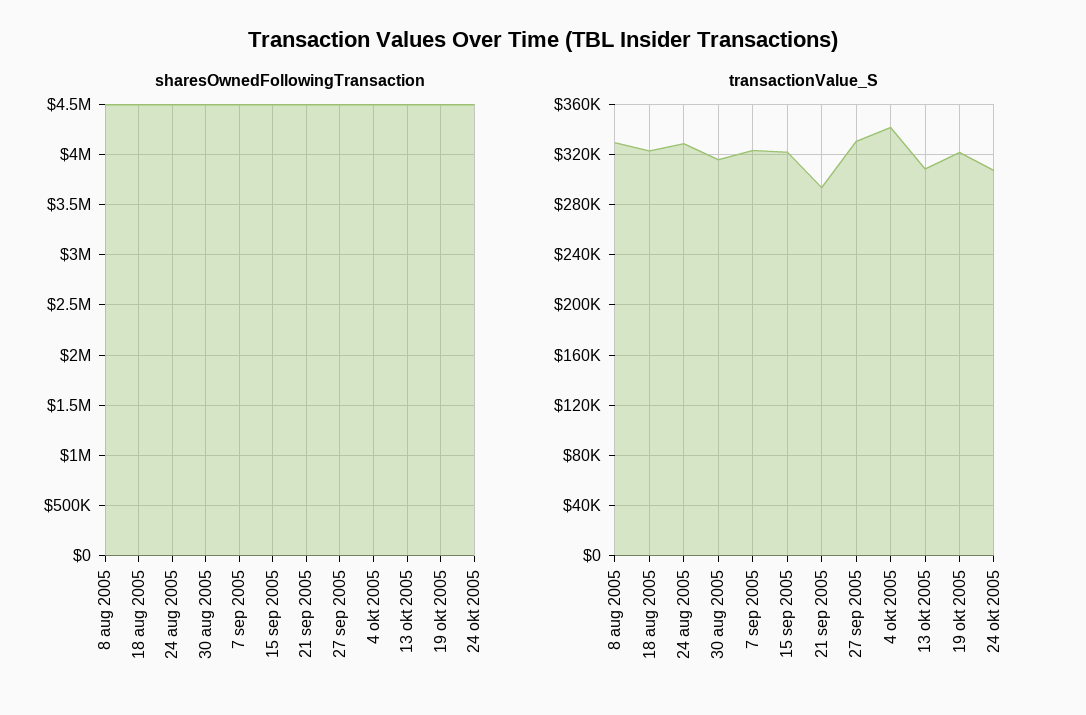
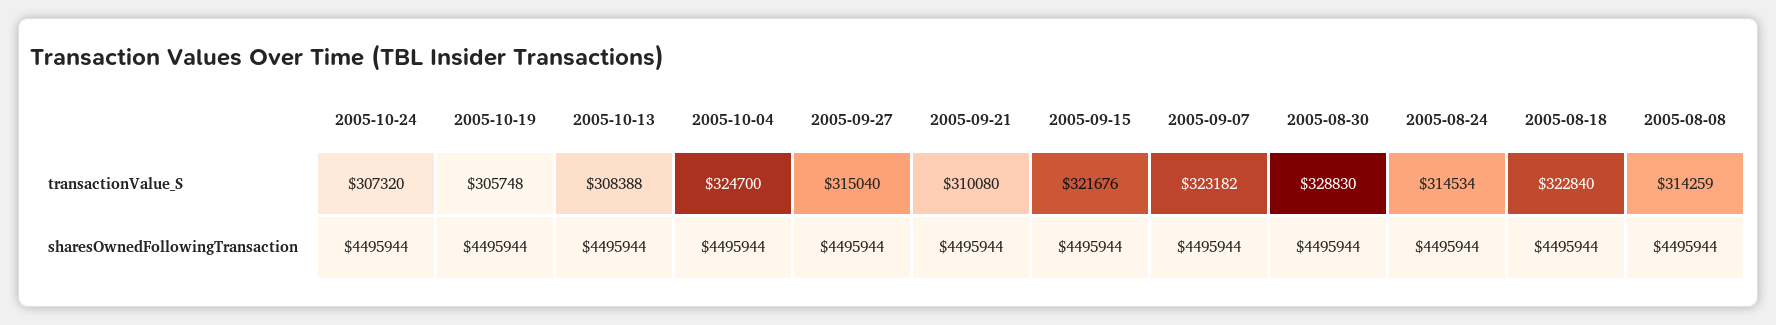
  {
    "sharesOwnedFollowingTransaction": {
      "8 aug 2005": 4495944,
      "18 aug 2005": 4495944,
      "24 aug 2005": 4495944,
      "30 aug 2005": 4495944,
      "7 sep 2005": 4495944,
      "15 sep 2005": 4495944,
      "21 sep 2005": 4495944,
      "27 sep 2005": 4495944,
      "4 okt 2005": 4495944,
      "13 okt 2005": 4495944,
      "19 okt 2005": 4495944,
      "24 okt 2005": 4495944
    },
    "transactionValue_S": {
-     "8 aug 2005": 330000,
+     "8 aug 2005": 314259,
      "18 aug 2005": 322840,
-     "24 aug 2005": 330000,
+     "24 aug 2005": 314534,
-     "30 aug 2005": 315000,
+     "30 aug 2005": 328830,
      "7 sep 2005": 323182,
      "15 sep 2005": 321676,
-     "21 sep 2005": 295000,
+     "21 sep 2005": 310080,
-     "27 sep 2005": 330000,
+     "27 sep 2005": 315040,
-     "4 okt 2005": 340000,
+     "4 okt 2005": 324700,
      "13 okt 2005": 308388,
-     "19 okt 2005": 320000,
+     "19 okt 2005": 305748,
      "24 okt 2005": 307320
    }
  }

